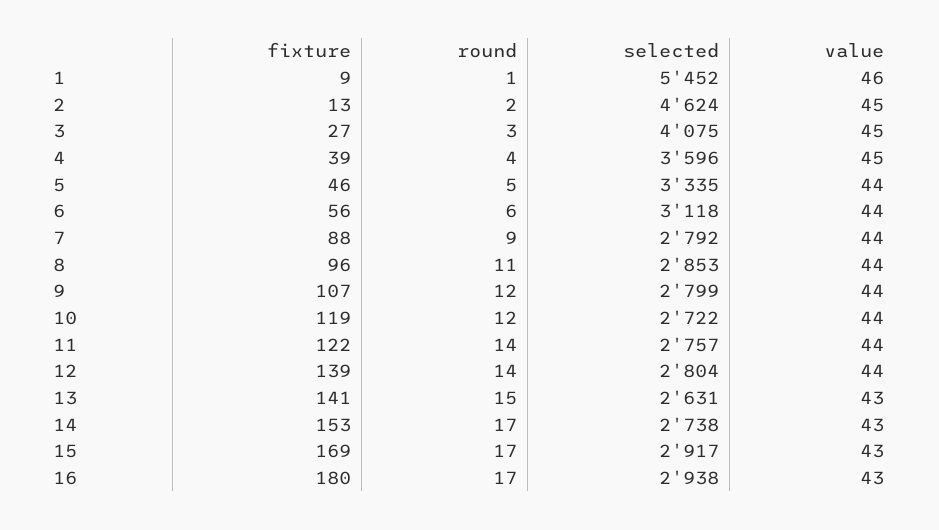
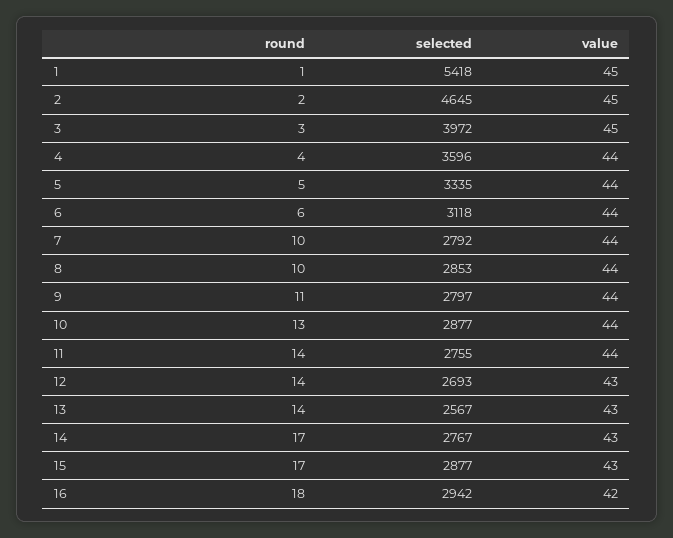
  {
-   "fixture": {
-     "1": 9,
-     "2": 13,
-     "3": 27,
-     "4": 39,
-     "5": 46,
-     "6": 56,
-     "7": 88,
-     "8": 96,
-     "9": 107,
-     "10": 119,
-     "11": 122,
-     "12": 139,
-     "13": 141,
-     "14": 153,
-     "15": 169,
-     "16": 180
-   },
    "round": {
      "1": 1,
      "2": 2,
      "3": 3,
      "4": 4,
      "5": 5,
      "6": 6,
-     "7": 9,
+     "7": 10,
-     "8": 11,
+     "8": 10,
-     "9": 12,
+     "9": 11,
-     "10": 12,
+     "10": 13,
      "11": 14,
      "12": 14,
-     "13": 15,
+     "13": 14,
      "14": 17,
      "15": 17,
-     "16": 17
+     "16": 18
    },
    "selected": {
-     "1": 5452,
+     "1": 5418,
-     "2": 4624,
+     "2": 4645,
-     "3": 4075,
+     "3": 3972,
      "4": 3596,
      "5": 3335,
      "6": 3118,
      "7": 2792,
      "8": 2853,
-     "9": 2799,
+     "9": 2797,
-     "10": 2722,
+     "10": 2877,
-     "11": 2757,
+     "11": 2755,
-     "12": 2804,
+     "12": 2693,
-     "13": 2631,
+     "13": 2567,
-     "14": 2738,
+     "14": 2767,
-     "15": 2917,
+     "15": 2877,
-     "16": 2938
+     "16": 2942
    },
    "value": {
-     "1": 46,
+     "1": 45,
      "2": 45,
      "3": 45,
-     "4": 45,
+     "4": 44,
      "5": 44,
      "6": 44,
      "7": 44,
      "8": 44,
      "9": 44,
      "10": 44,
      "11": 44,
-     "12": 44,
+     "12": 43,
      "13": 43,
      "14": 43,
      "15": 43,
-     "16": 43
+     "16": 42
    }
  }

